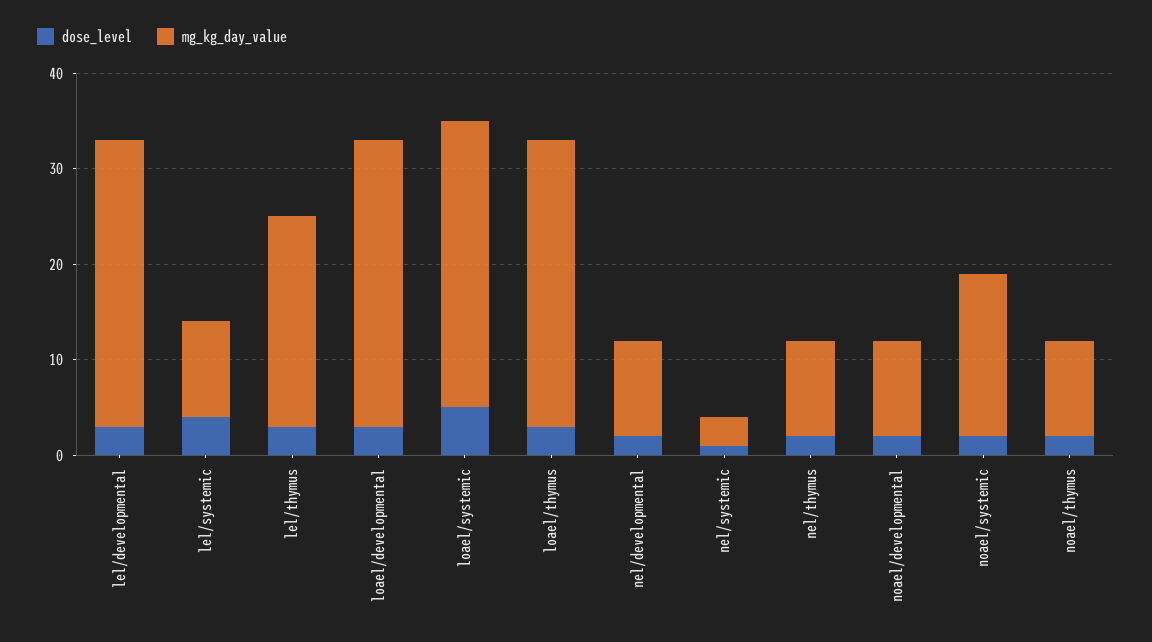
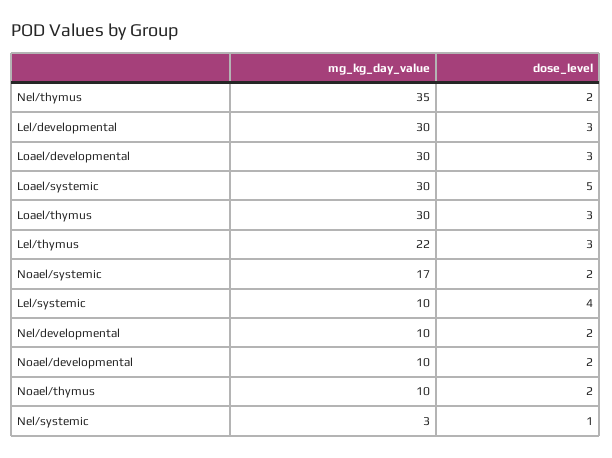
  {
    "dose_level": {
      "lel/developmental": 3,
      "lel/systemic": 4,
      "lel/thymus": 3,
      "loael/developmental": 3,
      "loael/systemic": 5,
      "loael/thymus": 3,
      "nel/developmental": 2,
      "nel/systemic": 1,
      "nel/thymus": 2,
      "noael/developmental": 2,
      "noael/systemic": 2,
      "noael/thymus": 2
    },
    "mg_kg_day_value": {
      "lel/developmental": 30,
      "lel/systemic": 10,
      "lel/thymus": 22,
      "loael/developmental": 30,
      "loael/systemic": 30,
      "loael/thymus": 30,
      "nel/developmental": 10,
      "nel/systemic": 3,
-     "nel/thymus": 10,
+     "nel/thymus": 35,
      "noael/developmental": 10,
      "noael/systemic": 17,
      "noael/thymus": 10
    }
  }

